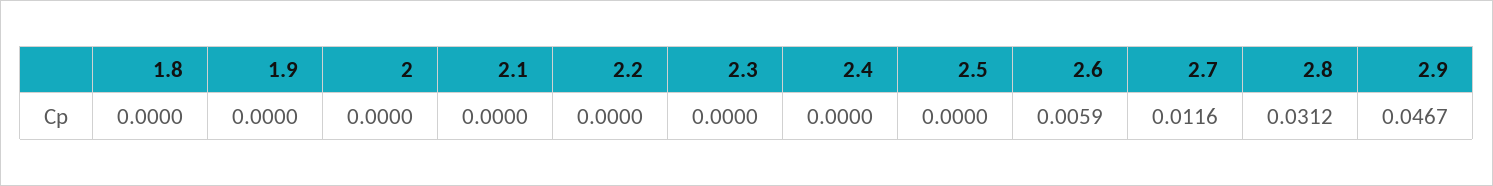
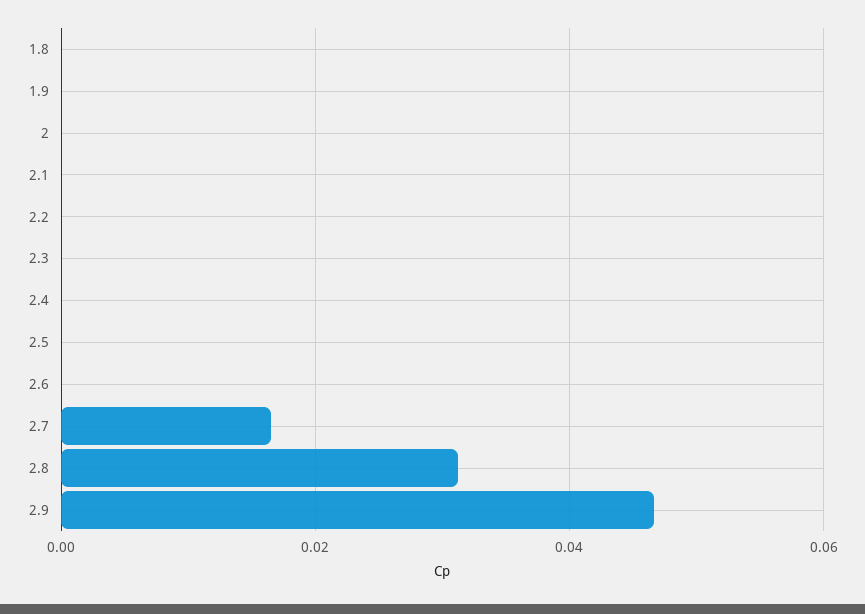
  {
    "1.8": 0,
    "1.9": 0,
    "2": 0,
    "2.1": 0,
    "2.2": 0,
    "2.3": 0,
    "2.4": 0,
    "2.5": 0,
-   "2.6": 0.0059,
+   "2.6": 0,
-   "2.7": 0.0116,
+   "2.7": 0.016,
    "2.8": 0.0312,
    "2.9": 0.0467
  }

